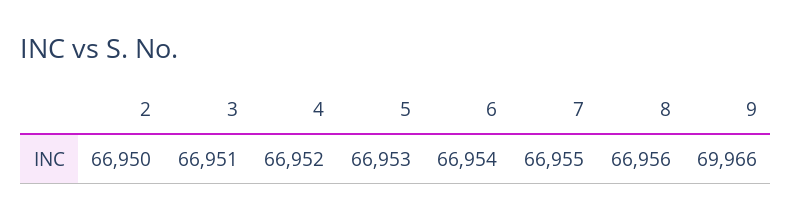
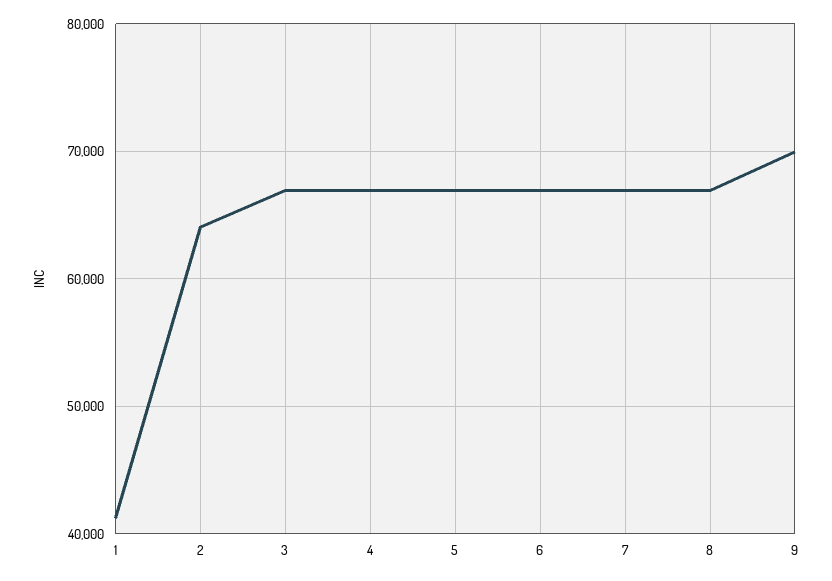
  {
-   "2": 66950,
+   "2": 64000,
    "3": 66951,
    "4": 66952,
    "5": 66953,
    "6": 66954,
    "7": 66955,
    "8": 66956,
-   "9": 69966
+   "9": 69966,
+   "1": 41000
  }

